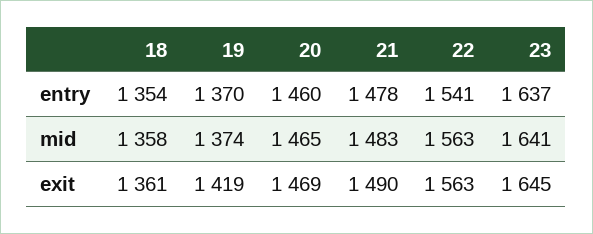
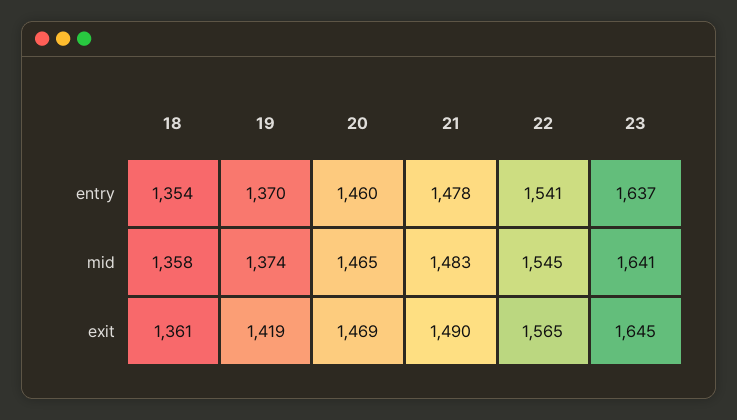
  {
    "18": {
      "entry": 1354,
      "mid": 1358,
      "exit": 1361
    },
    "19": {
      "entry": 1370,
      "mid": 1374,
      "exit": 1419
    },
    "20": {
      "entry": 1460,
      "mid": 1465,
      "exit": 1469
    },
    "21": {
      "entry": 1478,
      "mid": 1483,
      "exit": 1490
    },
    "22": {
      "entry": 1541,
-     "mid": 1563,
+     "mid": 1545,
-     "exit": 1563
+     "exit": 1565
    },
    "23": {
      "entry": 1637,
      "mid": 1641,
      "exit": 1645
    }
  }

